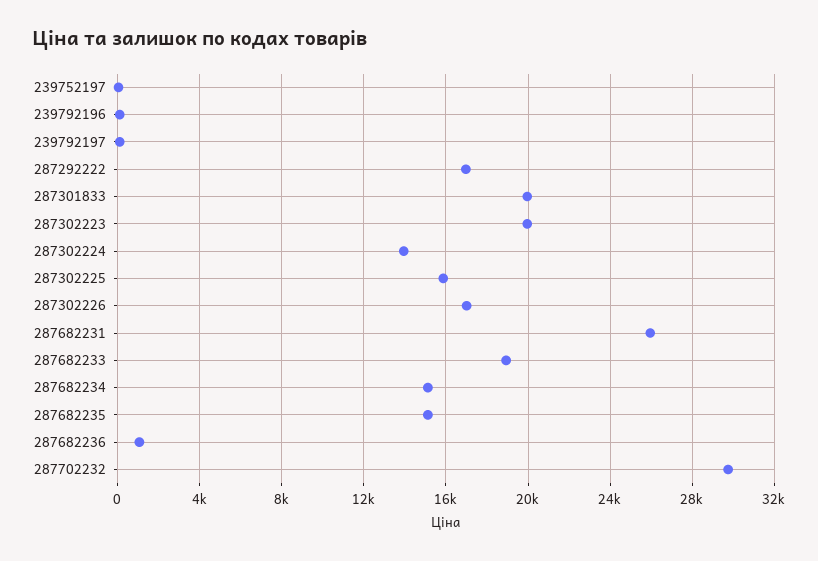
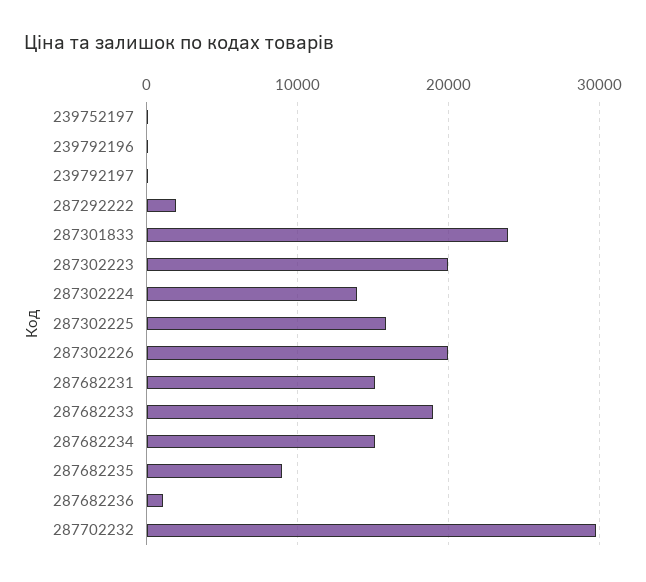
  {
    "239752197": 0,
    "239792196": 0,
    "239792197": 0,
-   "287292222": 17000,
+   "287292222": 2000,
-   "287301833": 20000,
+   "287301833": 24000,
    "287302223": 20000,
    "287302224": 14000,
    "287302225": 16000,
-   "287302226": 17000,
+   "287302226": 20000,
-   "287682231": 26000,
+   "287682231": 15000,
    "287682233": 19000,
    "287682234": 15000,
-   "287682235": 15000,
+   "287682235": 9000,
    "287682236": 1000,
    "287702232": 29500
  }

